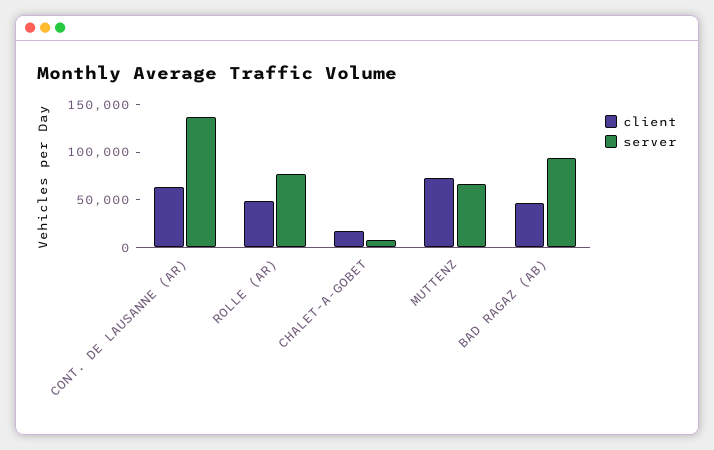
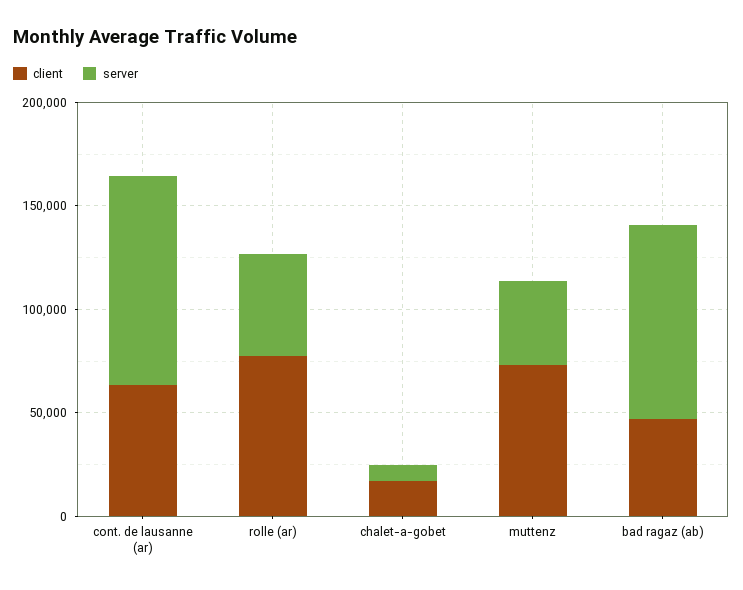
  {
    "client": {
      "CONT. DE LAUSANNE (AR)": 60000,
-     "ROLLE (AR)": 50000,
+     "ROLLE (AR)": 80000,
      "CHALET-A-GOBET": 20000,
      "MUTTENZ": 70000,
      "BAD RAGAZ (AB)": 50000
    },
    "server": {
-     "CONT. DE LAUSANNE (AR)": 140000,
+     "CONT. DE LAUSANNE (AR)": 100000,
-     "ROLLE (AR)": 80000,
+     "ROLLE (AR)": 50000,
      "CHALET-A-GOBET": 10000,
-     "MUTTENZ": 70000,
+     "MUTTENZ": 40000,
      "BAD RAGAZ (AB)": 90000
    }
  }

